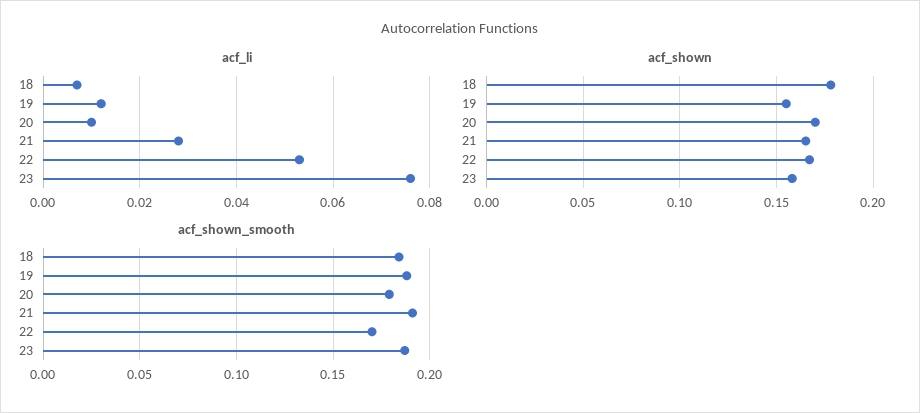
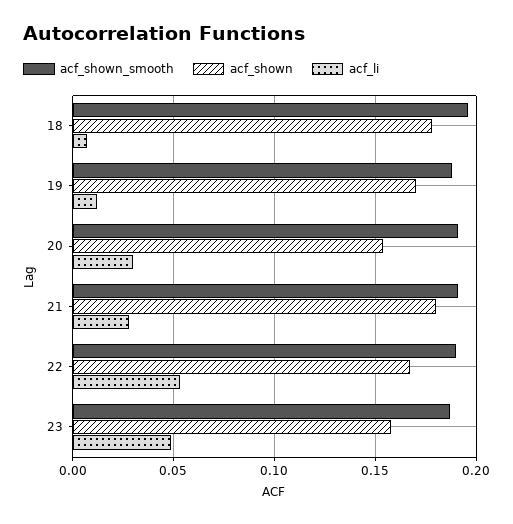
  {
    "acf_li": {
      "18": 0.005,
      "19": 0.01,
-     "20": 0.01,
+     "20": 0.03,
      "21": 0.03,
      "22": 0.055,
-     "23": 0.075
+     "23": 0.05
    },
    "acf_shown": {
      "18": 0.18,
-     "19": 0.155,
+     "19": 0.17,
-     "20": 0.17,
+     "20": 0.155,
-     "21": 0.165,
+     "21": 0.18,
      "22": 0.165,
      "23": 0.16
    },
    "acf_shown_smooth": {
-     "18": 0.185,
+     "18": 0.195,
      "19": 0.19,
-     "20": 0.18,
+     "20": 0.19,
      "21": 0.19,
-     "22": 0.17,
+     "22": 0.19,
      "23": 0.185
    }
  }

